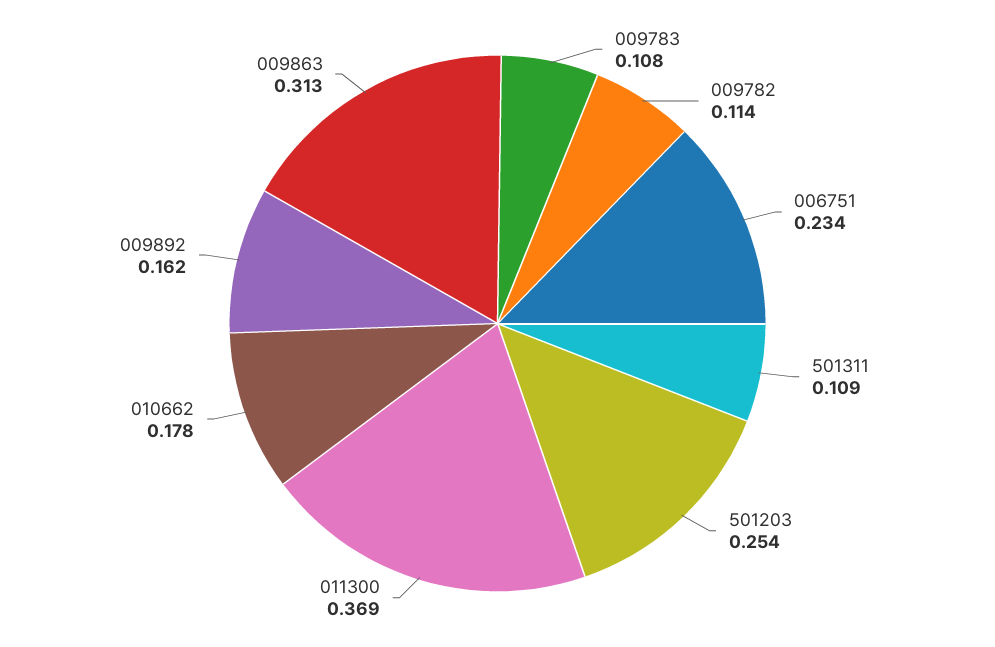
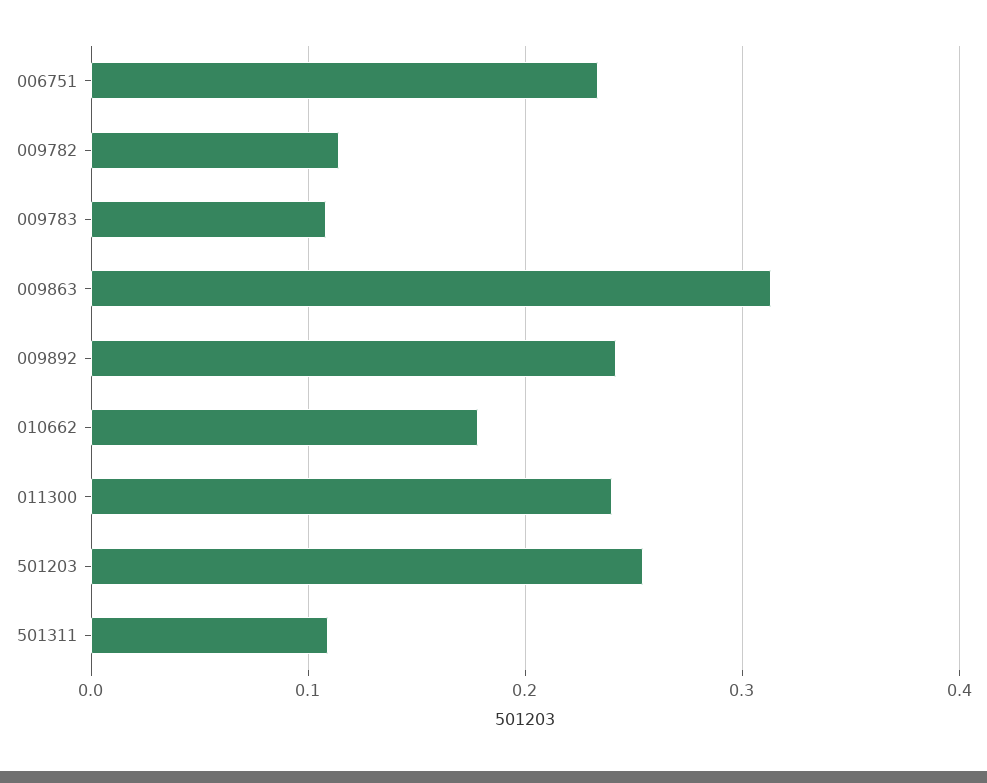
  {
    "009783": 0.108,
    "009782": 0.114,
    "006751": 0.234,
    "501311": 0.109,
    "501203": 0.254,
-   "011300": 0.369,
+   "011300": 0.24,
    "010662": 0.178,
-   "009892": 0.162,
+   "009892": 0.24,
    "009863": 0.313
  }

